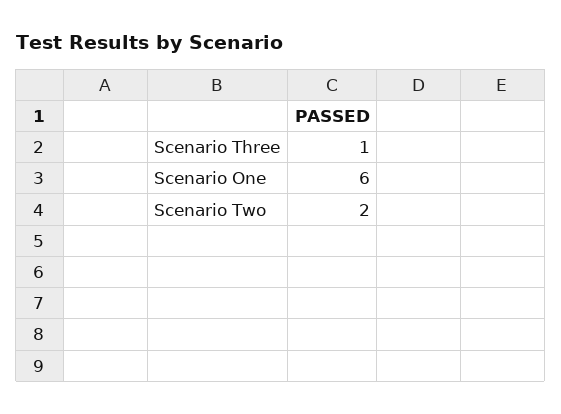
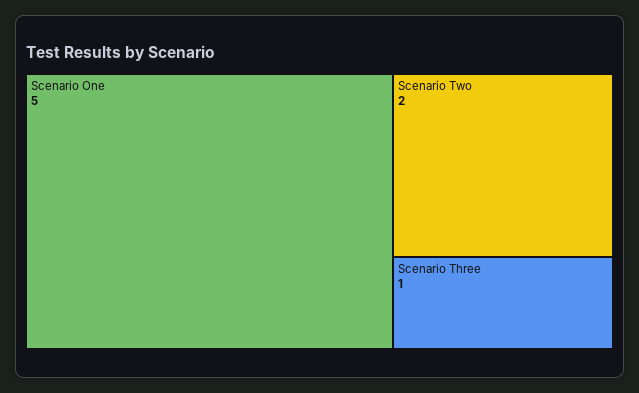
  {
    "Scenario Three": 1,
-   "Scenario One": 6,
+   "Scenario One": 5,
    "Scenario Two": 2
  }

